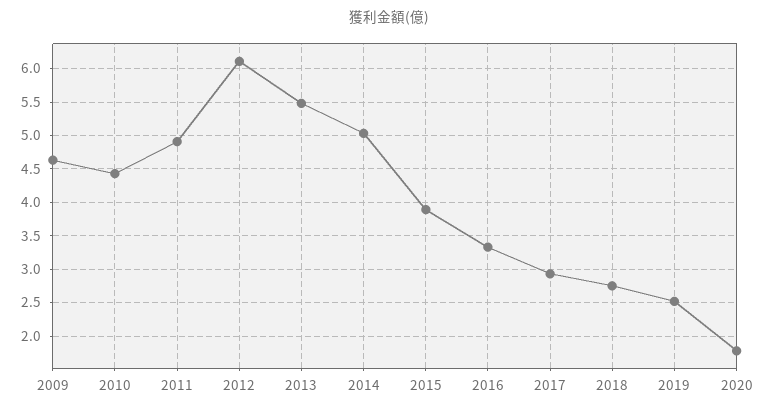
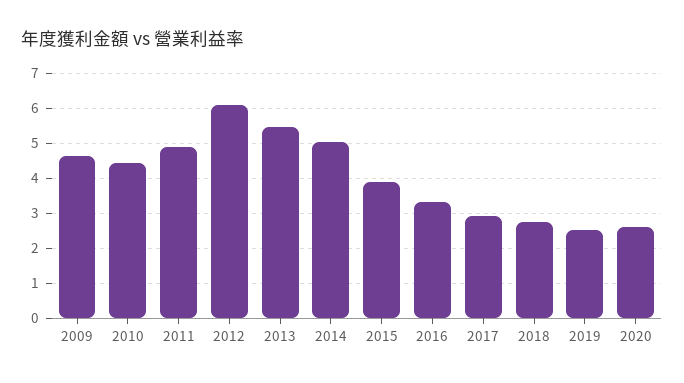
  {
    "2009": 4.6,
    "2010": 4.4,
    "2011": 4.9,
    "2012": 6.1,
    "2013": 5.5,
    "2014": 5,
    "2015": 3.9,
    "2016": 3.3,
    "2017": 2.9,
    "2018": 2.8,
    "2019": 2.5,
-   "2020": 1.8
+   "2020": 2.6
  }

